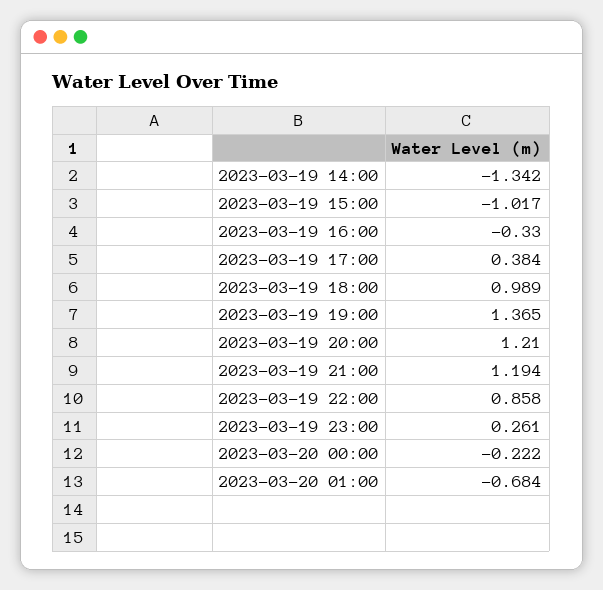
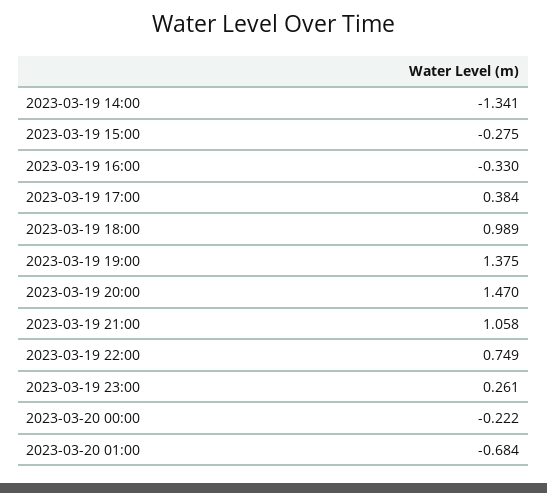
  {
-   "2023-03-19 14:00": -1.342,
+   "2023-03-19 14:00": -1.341,
-   "2023-03-19 15:00": -1.017,
+   "2023-03-19 15:00": -0.275,
    "2023-03-19 16:00": -0.33,
    "2023-03-19 17:00": 0.384,
    "2023-03-19 18:00": 0.989,
-   "2023-03-19 19:00": 1.365,
+   "2023-03-19 19:00": 1.375,
-   "2023-03-19 20:00": 1.21,
+   "2023-03-19 20:00": 1.47,
-   "2023-03-19 21:00": 1.194,
+   "2023-03-19 21:00": 1.058,
-   "2023-03-19 22:00": 0.858,
+   "2023-03-19 22:00": 0.749,
    "2023-03-19 23:00": 0.261,
    "2023-03-20 00:00": -0.222,
    "2023-03-20 01:00": -0.684
  }

